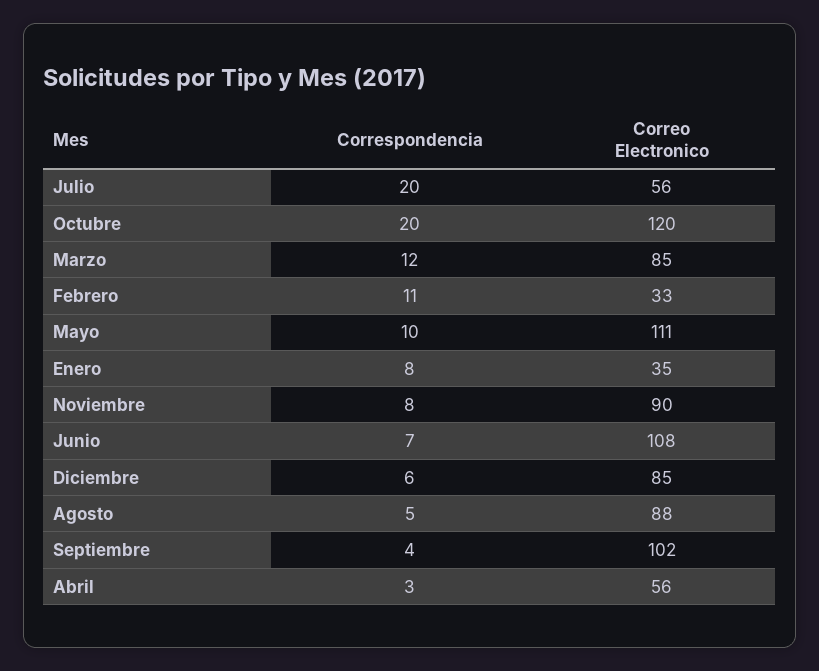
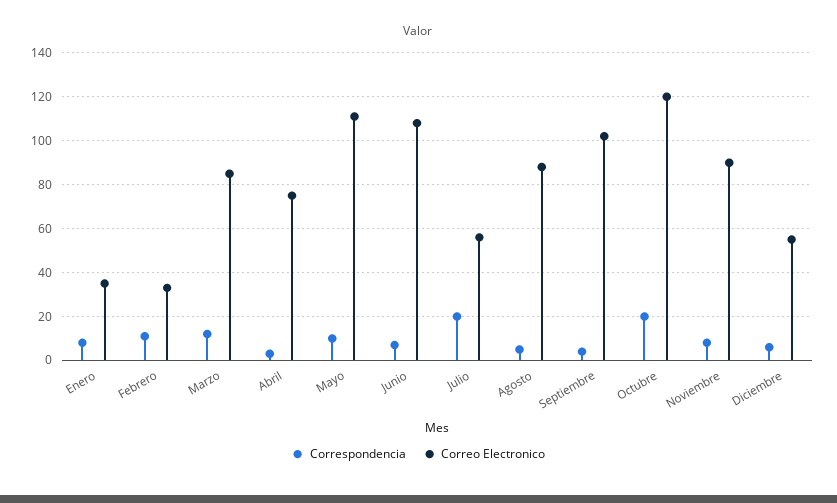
  {
    "Correspondencia": {
      "Julio": 20,
      "Octubre": 20,
      "Marzo": 12,
      "Febrero": 11,
      "Mayo": 10,
      "Enero": 8,
      "Noviembre": 8,
      "Junio": 7,
      "Diciembre": 6,
      "Agosto": 5,
      "Septiembre": 4,
      "Abril": 3
    },
    "Correo Electronico": {
      "Julio": 56,
      "Octubre": 120,
      "Marzo": 85,
      "Febrero": 33,
      "Mayo": 111,
      "Enero": 35,
      "Noviembre": 90,
      "Junio": 108,
-     "Diciembre": 85,
+     "Diciembre": 55,
      "Agosto": 88,
      "Septiembre": 102,
-     "Abril": 56
+     "Abril": 75
    }
  }

